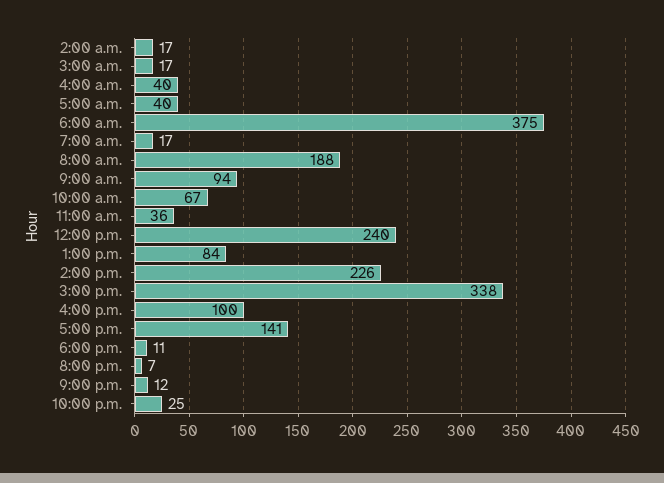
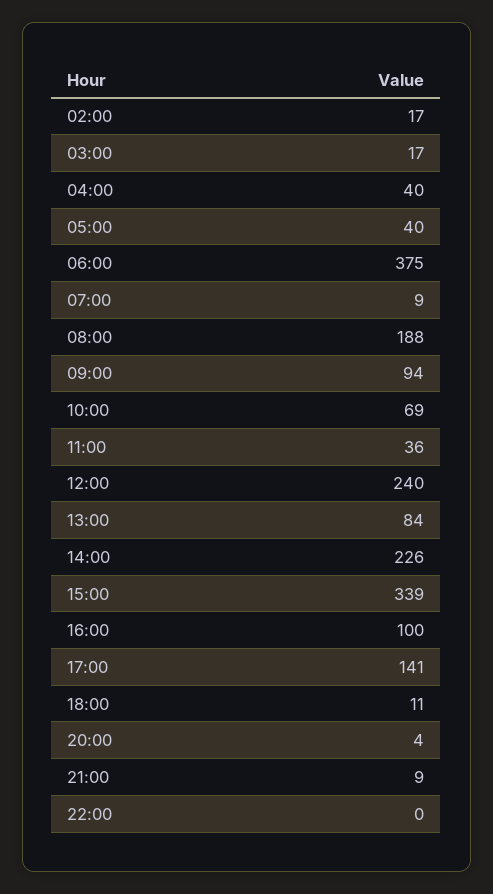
  {
    "2:00 a.m.": 17,
    "3:00 a.m.": 17,
    "4:00 a.m.": 40,
    "5:00 a.m.": 40,
    "6:00 a.m.": 375,
-   "7:00 a.m.": 17,
+   "7:00 a.m.": 9,
    "8:00 a.m.": 188,
    "9:00 a.m.": 94,
-   "10:00 a.m.": 67,
+   "10:00 a.m.": 69,
    "11:00 a.m.": 36,
    "12:00 p.m.": 240,
    "1:00 p.m.": 84,
    "2:00 p.m.": 226,
-   "3:00 p.m.": 338,
+   "3:00 p.m.": 339,
    "4:00 p.m.": 100,
    "5:00 p.m.": 141,
    "6:00 p.m.": 11,
-   "8:00 p.m.": 7,
+   "8:00 p.m.": 4,
-   "9:00 p.m.": 12,
+   "9:00 p.m.": 9,
-   "10:00 p.m.": 25
+   "10:00 p.m.": 0
  }

